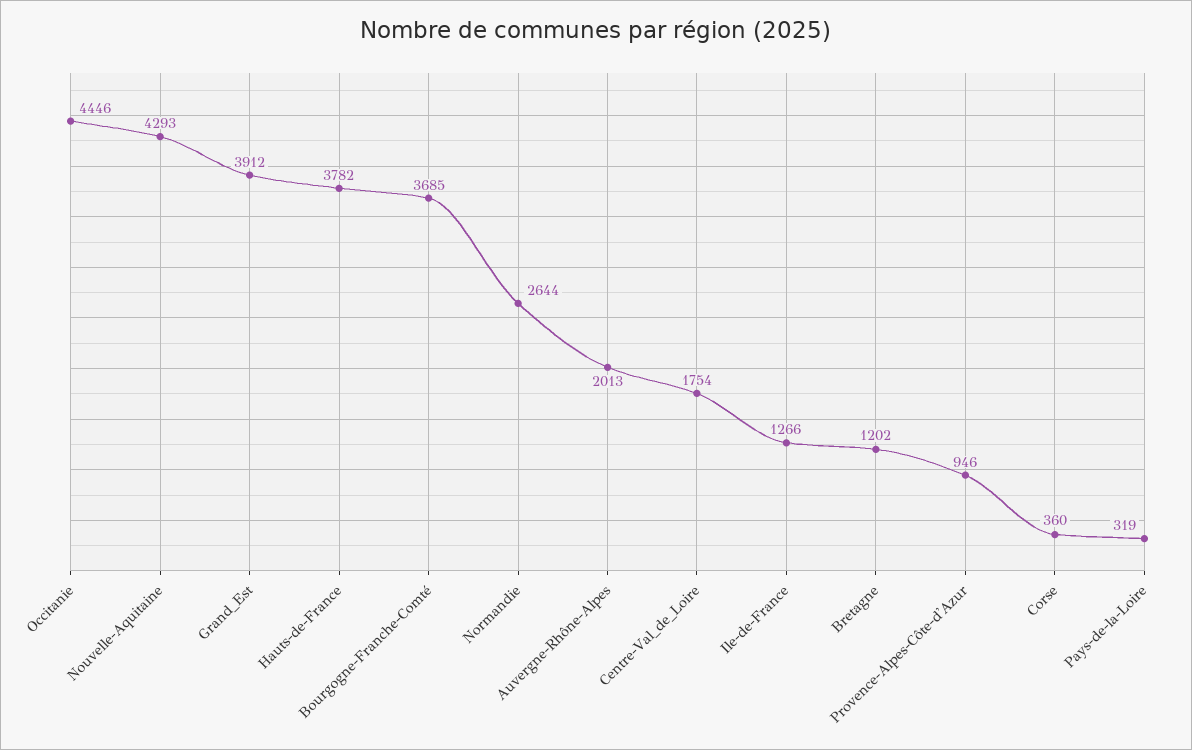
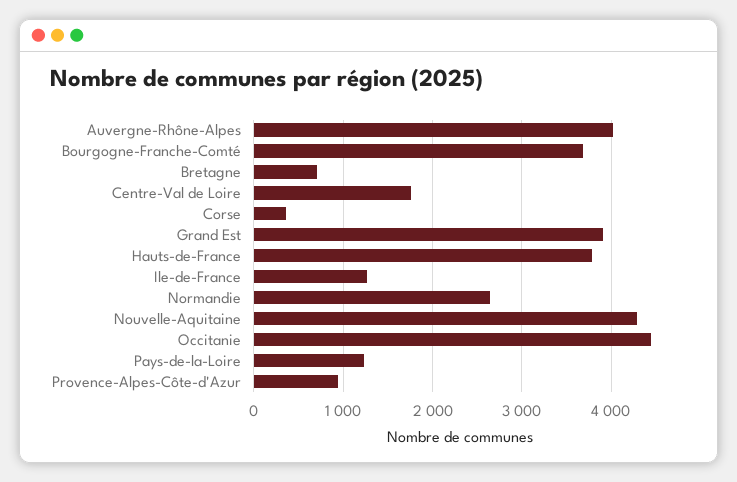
  {
    "Occitanie": 4446,
    "Nouvelle-Aquitaine": 4293,
    "Grand_Est": 3912,
    "Hauts-de-France": 3782,
    "Bourgogne-Franche-Comté": 3685,
    "Normandie": 2644,
-   "Auvergne-Rhône-Alpes": 2013,
+   "Auvergne-Rhône-Alpes": 4000,
    "Centre-Val_de_Loire": 1754,
    "Ile-de-France": 1266,
-   "Bretagne": 1202,
+   "Bretagne": 700,
    "Provence-Alpes-Côte-d'Azur": 946,
    "Corse": 360,
-   "Pays-de-la-Loire": 319
+   "Pays-de-la-Loire": 1200
  }

